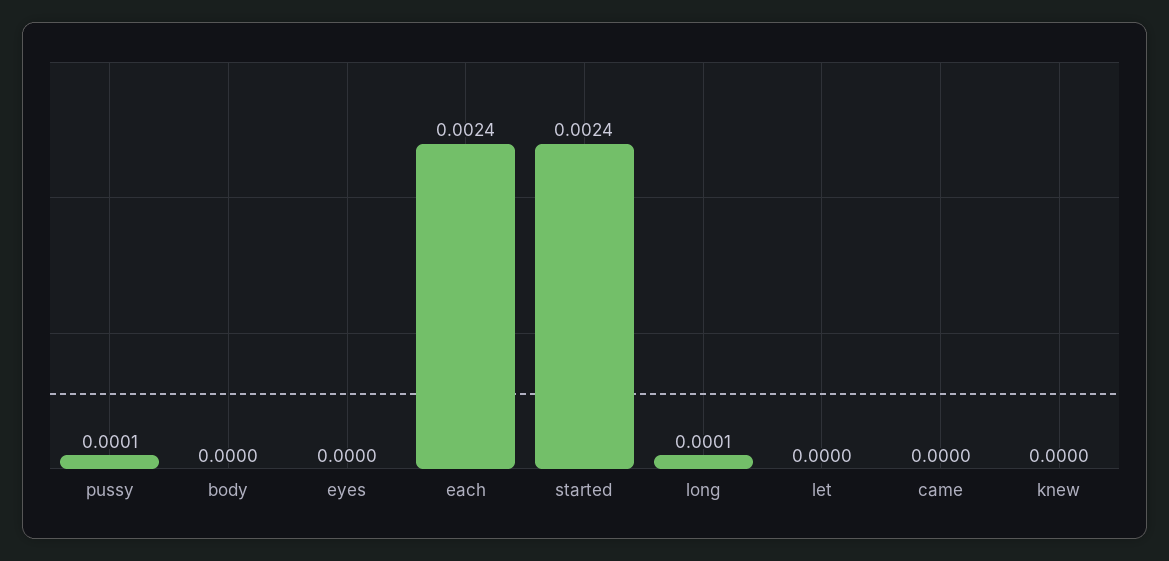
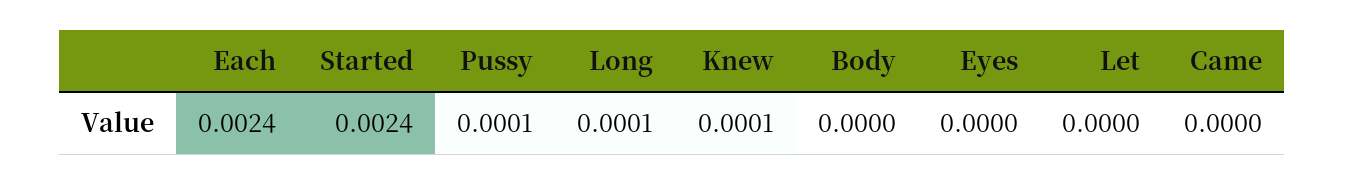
  {
    "pussy": 0.0001,
    "body": 0,
    "eyes": 0,
    "each": 0.0024,
    "started": 0.0024,
    "long": 0.0001,
    "let": 0,
    "came": 0,
-   "knew": 0
+   "knew": 0.0001
  }

